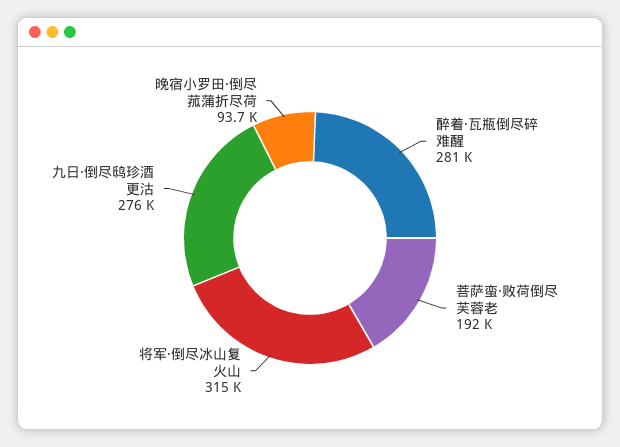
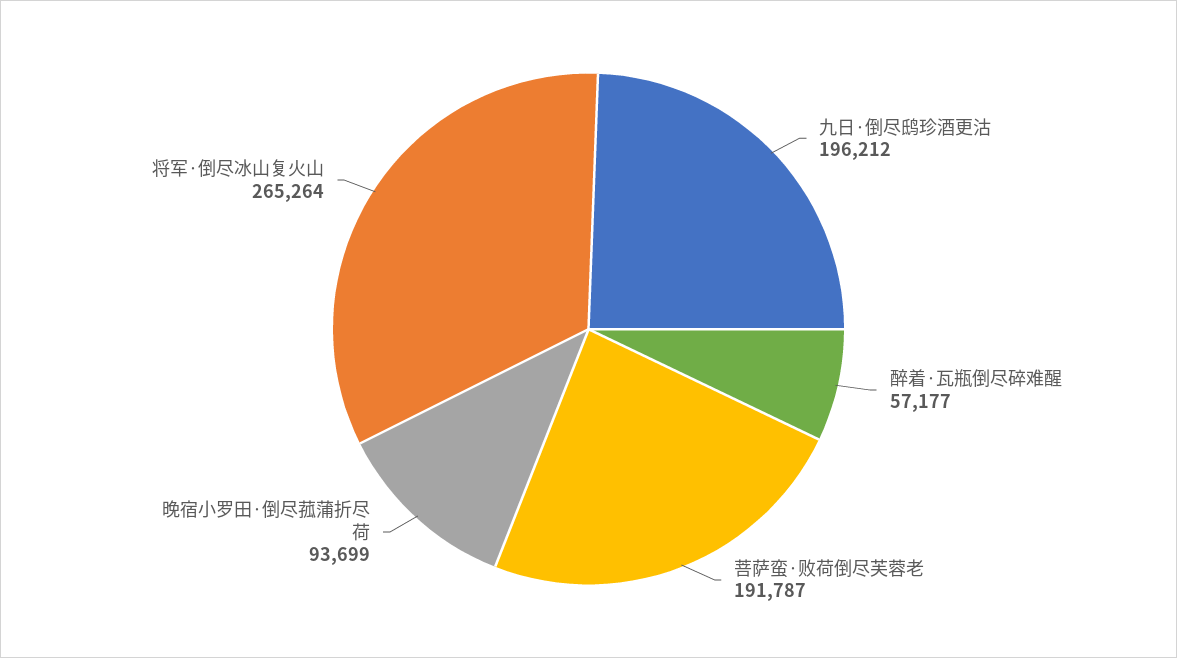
  {
-   "醉着·瓦瓶倒尽碎难醒": 281000,
+   "醉着·瓦瓶倒尽碎难醒": 57177,
    "菩萨蛮·败荷倒尽芙蓉老": 191787,
-   "将军·倒尽冰山复火山": 315000,
+   "将军·倒尽冰山复火山": 265264,
-   "九日·倒尽鸱珍酒更沽": 276000,
+   "九日·倒尽鸱珍酒更沽": 196212,
    "晚宿小罗田·倒尽菰蒲折尽荷": 93699
  }

